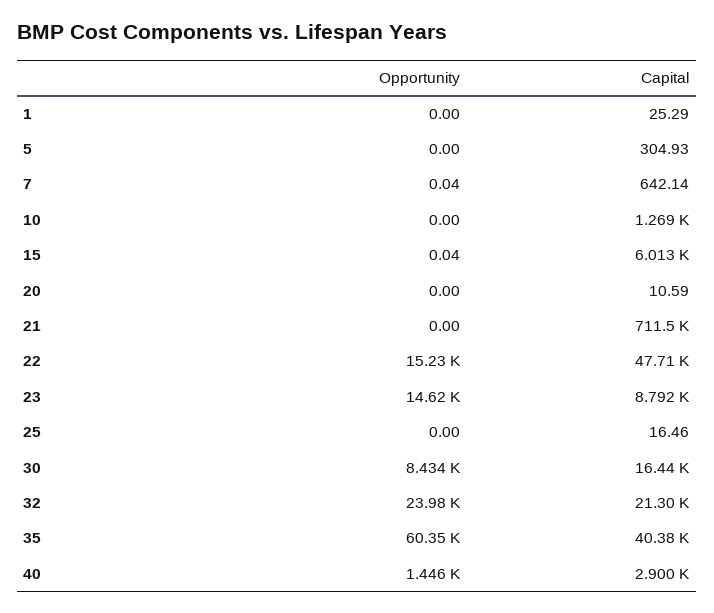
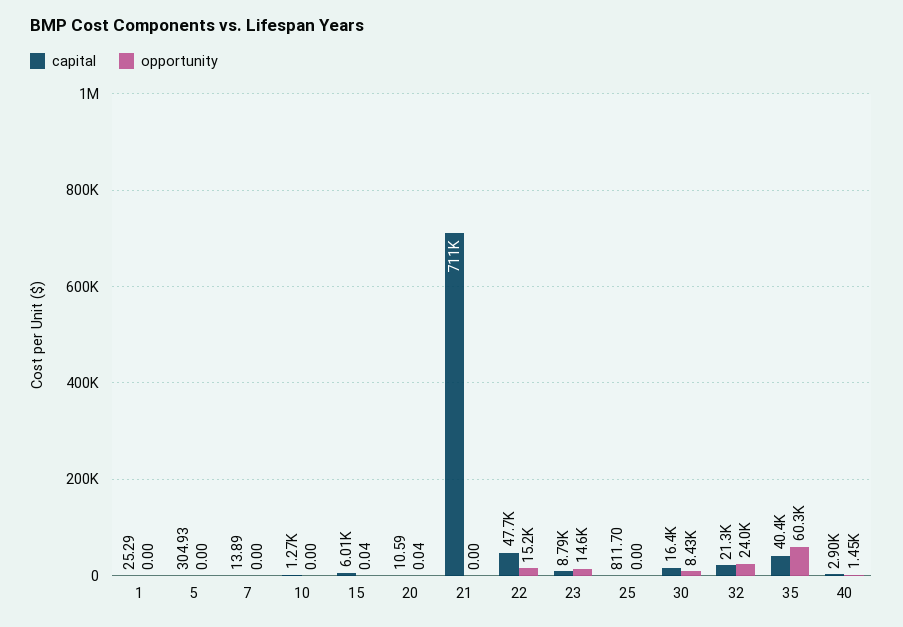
  {
    "Opportunity": {
      "1": 0,
      "5": 0,
-     "7": 0.04,
+     "7": 0,
      "10": 0,
      "15": 0.04,
-     "20": 0,
+     "20": 0.04,
      "21": 0,
      "22": 15230,
      "23": 14620,
      "25": 0,
      "30": 8434,
      "32": 23980,
      "35": 60350,
      "40": 1446
    },
    "Capital": {
      "1": 25.29,
      "5": 304.93,
-     "7": 642.14,
+     "7": 13.89,
      "10": 1269,
      "15": 6013,
      "20": 10.59,
      "21": 711500,
      "22": 47710,
      "23": 8792,
-     "25": 16.46,
+     "25": 811.7,
      "30": 16440,
      "32": 21300,
      "35": 40380,
      "40": 2900
    }
  }

